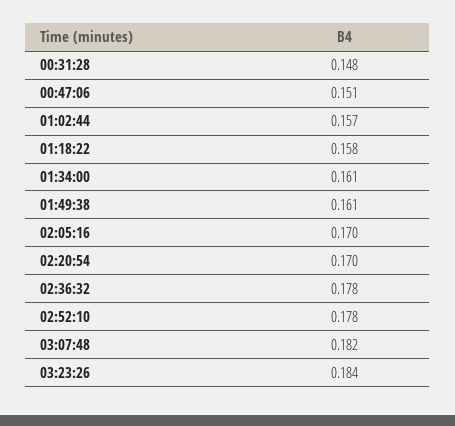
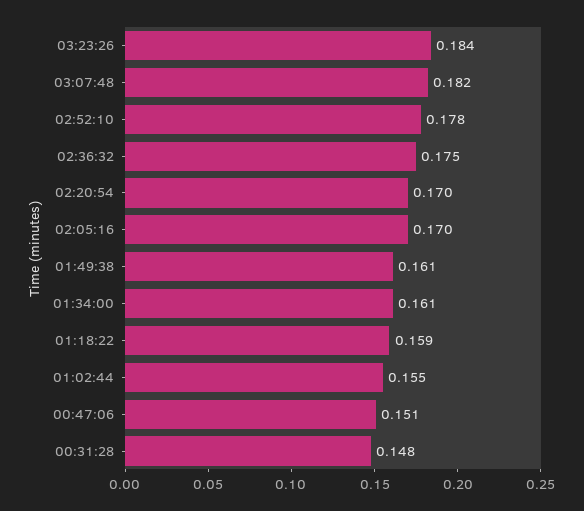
  {
    "00:31:28": 0.148,
    "00:47:06": 0.151,
-   "01:02:44": 0.157,
+   "01:02:44": 0.155,
-   "01:18:22": 0.158,
+   "01:18:22": 0.159,
    "01:34:00": 0.161,
    "01:49:38": 0.161,
    "02:05:16": 0.17,
    "02:20:54": 0.17,
-   "02:36:32": 0.178,
+   "02:36:32": 0.175,
    "02:52:10": 0.178,
    "03:07:48": 0.182,
    "03:23:26": 0.184
  }

